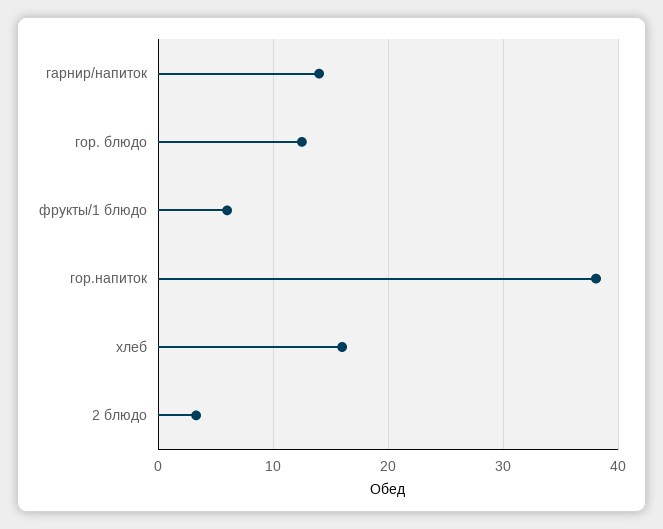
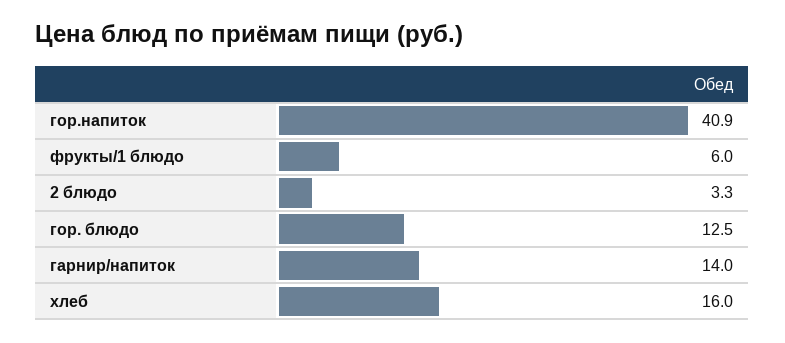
  {
    "гарнир/напиток": 14,
    "гор. блюдо": 12.5,
    "фрукты/1 блюдо": 6,
-   "гор.напиток": 38,
+   "гор.напиток": 40.9,
    "хлеб": 16,
    "2 блюдо": 3.3
  }

